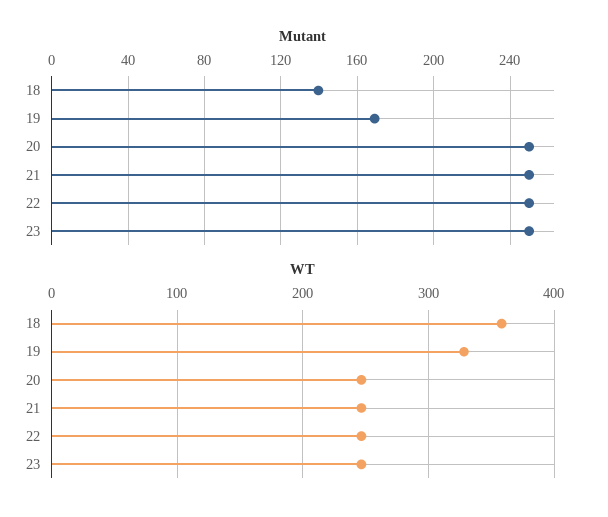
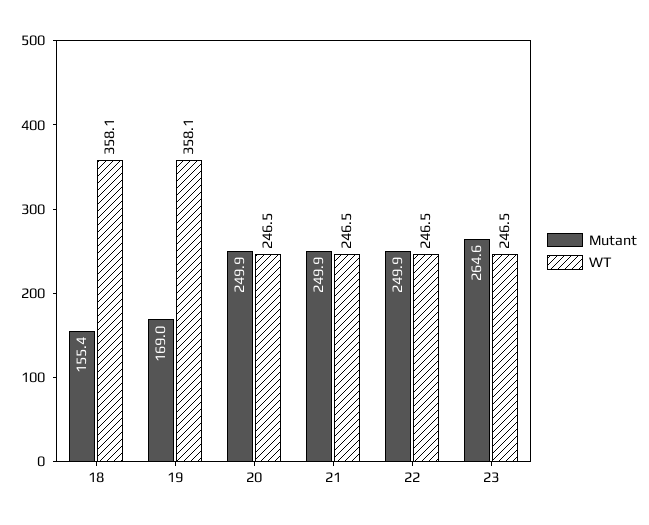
  {
    "Mutant": {
-     "18": 140,
+     "18": 155.4,
      "19": 169,
      "20": 249.9,
      "21": 249.9,
      "22": 249.9,
-     "23": 250
+     "23": 264.6
    },
    "WT": {
      "18": 358.1,
-     "19": 330,
+     "19": 358.1,
      "20": 246.5,
      "21": 246.5,
      "22": 246.5,
      "23": 246.5
    }
  }

